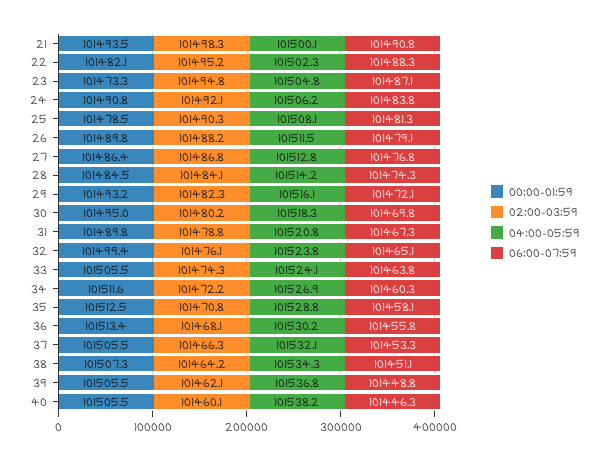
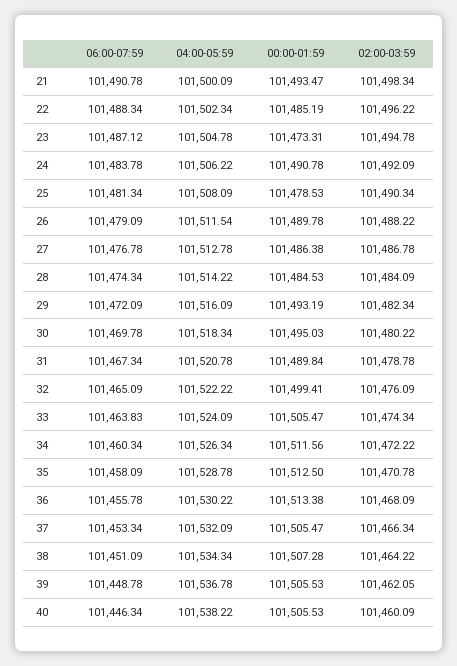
  {
    "00:00-01:59": {
      "21": 101493.47,
-     "22": 101482.1,
+     "22": 101485.19,
      "23": 101473.31,
      "24": 101490.78,
      "25": 101478.53,
      "26": 101489.78,
      "27": 101486.38,
      "28": 101484.53,
      "29": 101493.19,
      "30": 101495.03,
      "31": 101489.84,
      "32": 101499.41,
      "33": 101505.47,
      "34": 101511.56,
      "35": 101512.5,
      "36": 101513.38,
      "37": 101505.47,
      "38": 101507.28,
      "39": 101505.53,
      "40": 101505.53
    },
    "02:00-03:59": {
      "21": 101498.34,
-     "22": 101495.2,
+     "22": 101496.22,
      "23": 101494.78,
      "24": 101492.09,
      "25": 101490.34,
      "26": 101488.22,
      "27": 101486.78,
      "28": 101484.09,
      "29": 101482.34,
      "30": 101480.22,
      "31": 101478.78,
      "32": 101476.09,
      "33": 101474.34,
      "34": 101472.22,
      "35": 101470.78,
      "36": 101468.09,
      "37": 101466.34,
      "38": 101464.22,
      "39": 101462.05,
      "40": 101460.09
    },
    "04:00-05:59": {
      "21": 101500.09,
      "22": 101502.34,
      "23": 101504.78,
      "24": 101506.22,
      "25": 101508.09,
      "26": 101511.54,
      "27": 101512.78,
      "28": 101514.22,
      "29": 101516.09,
      "30": 101518.34,
      "31": 101520.78,
-     "32": 101523.8,
+     "32": 101522.22,
      "33": 101524.09,
-     "34": 101526.9,
+     "34": 101526.34,
      "35": 101528.78,
      "36": 101530.22,
      "37": 101532.09,
      "38": 101534.34,
      "39": 101536.78,
      "40": 101538.22
    },
    "06:00-07:59": {
      "21": 101490.78,
      "22": 101488.34,
      "23": 101487.12,
      "24": 101483.78,
      "25": 101481.34,
      "26": 101479.09,
      "27": 101476.78,
      "28": 101474.34,
      "29": 101472.09,
      "30": 101469.78,
      "31": 101467.34,
      "32": 101465.09,
      "33": 101463.83,
      "34": 101460.34,
      "35": 101458.09,
      "36": 101455.78,
      "37": 101453.34,
      "38": 101451.09,
      "39": 101448.78,
      "40": 101446.34
    }
  }

